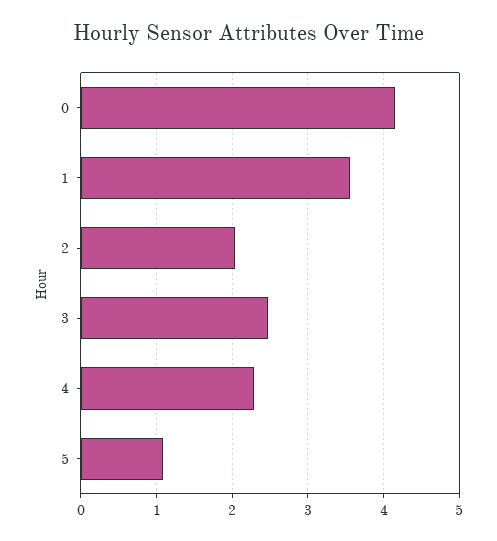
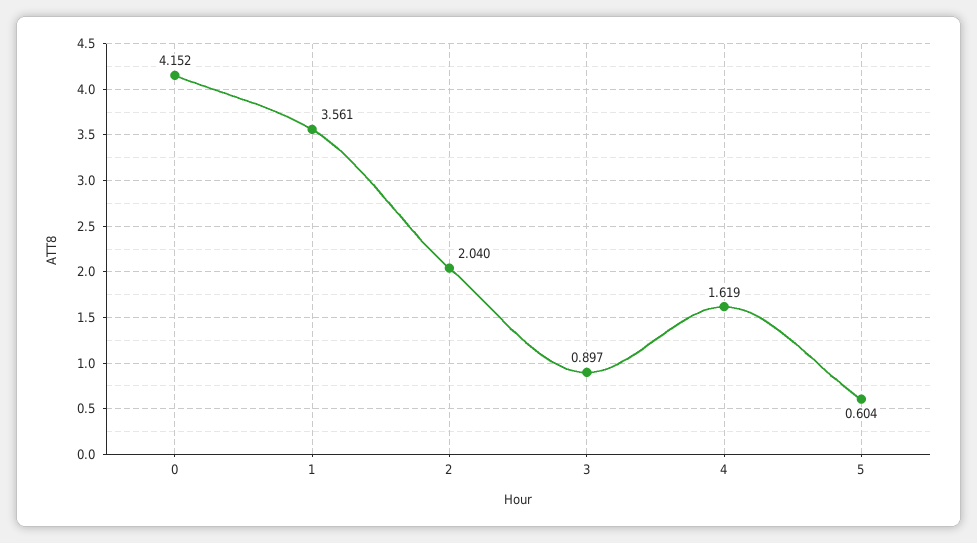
  {
    "0": 4.152,
    "1": 3.561,
    "2": 2.04,
-   "3": 2.5,
+   "3": 0.897,
-   "4": 2.3,
+   "4": 1.619,
-   "5": 1.1
+   "5": 0.604
  }

